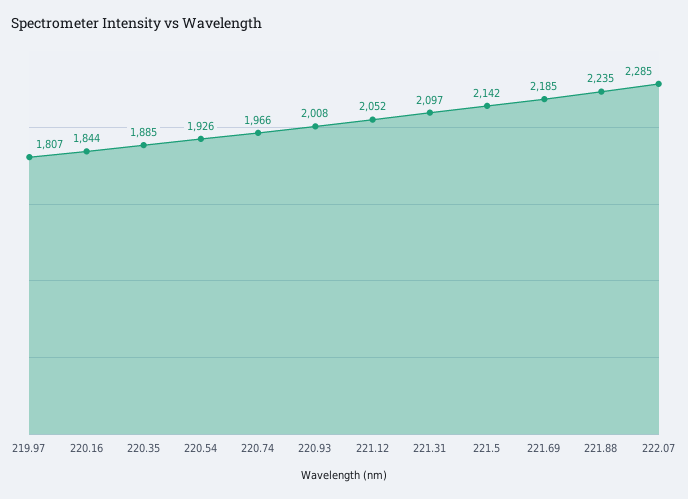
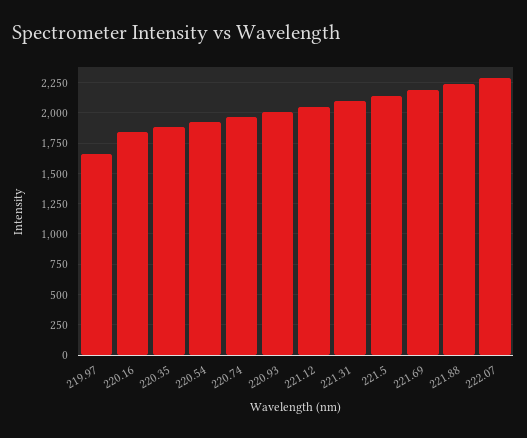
  {
-   "219.97": 1807,
+   "219.97": 1650,
    "220.16": 1844,
    "220.35": 1885,
    "220.54": 1926,
    "220.74": 1966,
    "220.93": 2008,
    "221.12": 2052,
    "221.31": 2097,
    "221.5": 2142,
    "221.69": 2185,
    "221.88": 2235,
    "222.07": 2285
  }

